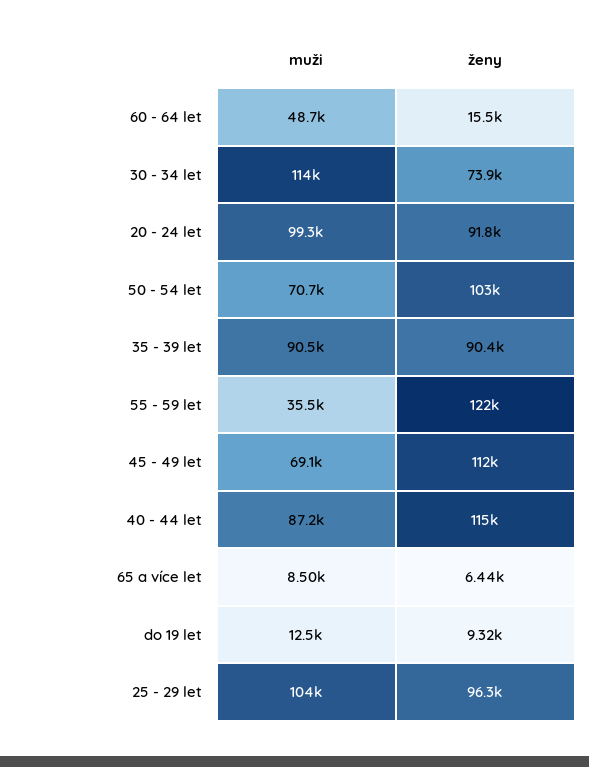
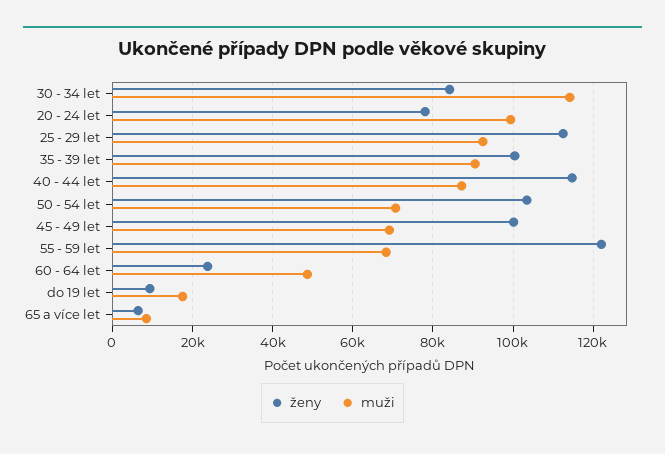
  {
    "muži": {
      "60 - 64 let": 48700,
      "30 - 34 let": 114000,
      "20 - 24 let": 99300,
      "50 - 54 let": 70700,
      "35 - 39 let": 90500,
-     "55 - 59 let": 35500,
+     "55 - 59 let": 68000,
      "45 - 49 let": 69100,
      "40 - 44 let": 87200,
      "65 a více let": 8500,
-     "do 19 let": 12500,
+     "do 19 let": 18000,
-     "25 - 29 let": 104000
+     "25 - 29 let": 92000
    },
    "ženy": {
-     "60 - 64 let": 15500,
+     "60 - 64 let": 24000,
-     "30 - 34 let": 73900,
+     "30 - 34 let": 84000,
-     "20 - 24 let": 91800,
+     "20 - 24 let": 78000,
      "50 - 54 let": 103000,
-     "35 - 39 let": 90400,
+     "35 - 39 let": 100000,
      "55 - 59 let": 122000,
-     "45 - 49 let": 112000,
+     "45 - 49 let": 100000,
      "40 - 44 let": 115000,
      "65 a více let": 6440,
      "do 19 let": 9320,
-     "25 - 29 let": 96300
+     "25 - 29 let": 112000
    }
  }

